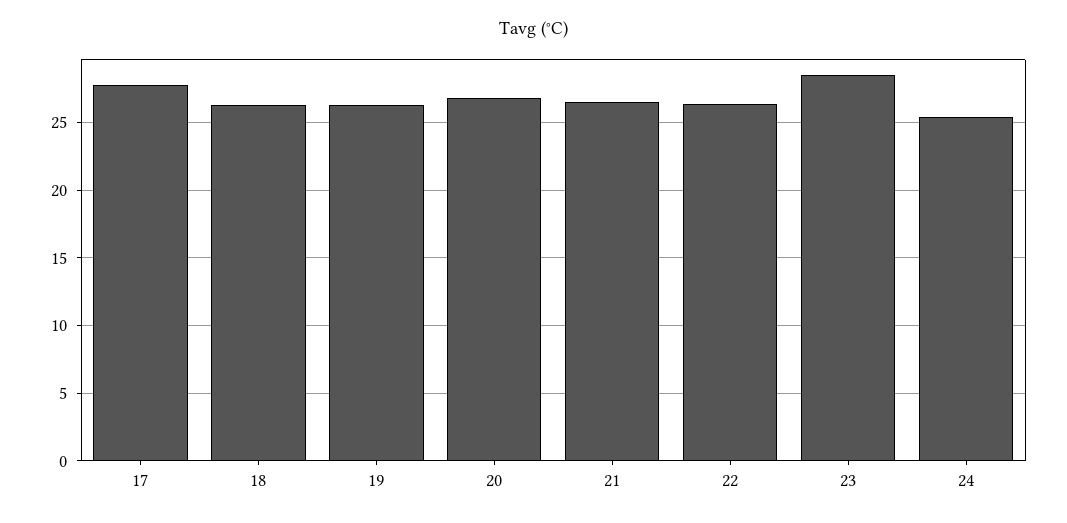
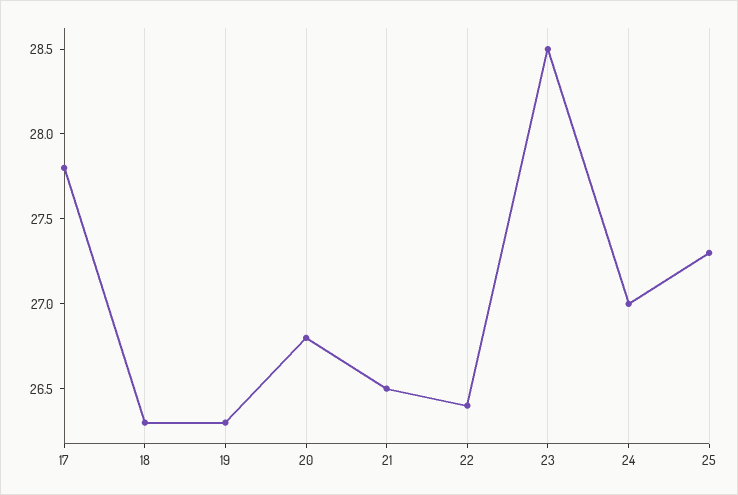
  {
    "17": 27.8,
    "18": 26.3,
    "19": 26.3,
    "20": 26.8,
    "21": 26.5,
    "22": 26.4,
    "23": 28.5,
-   "24": 25.5
+   "24": 27,
+   "25": 27.3
  }

